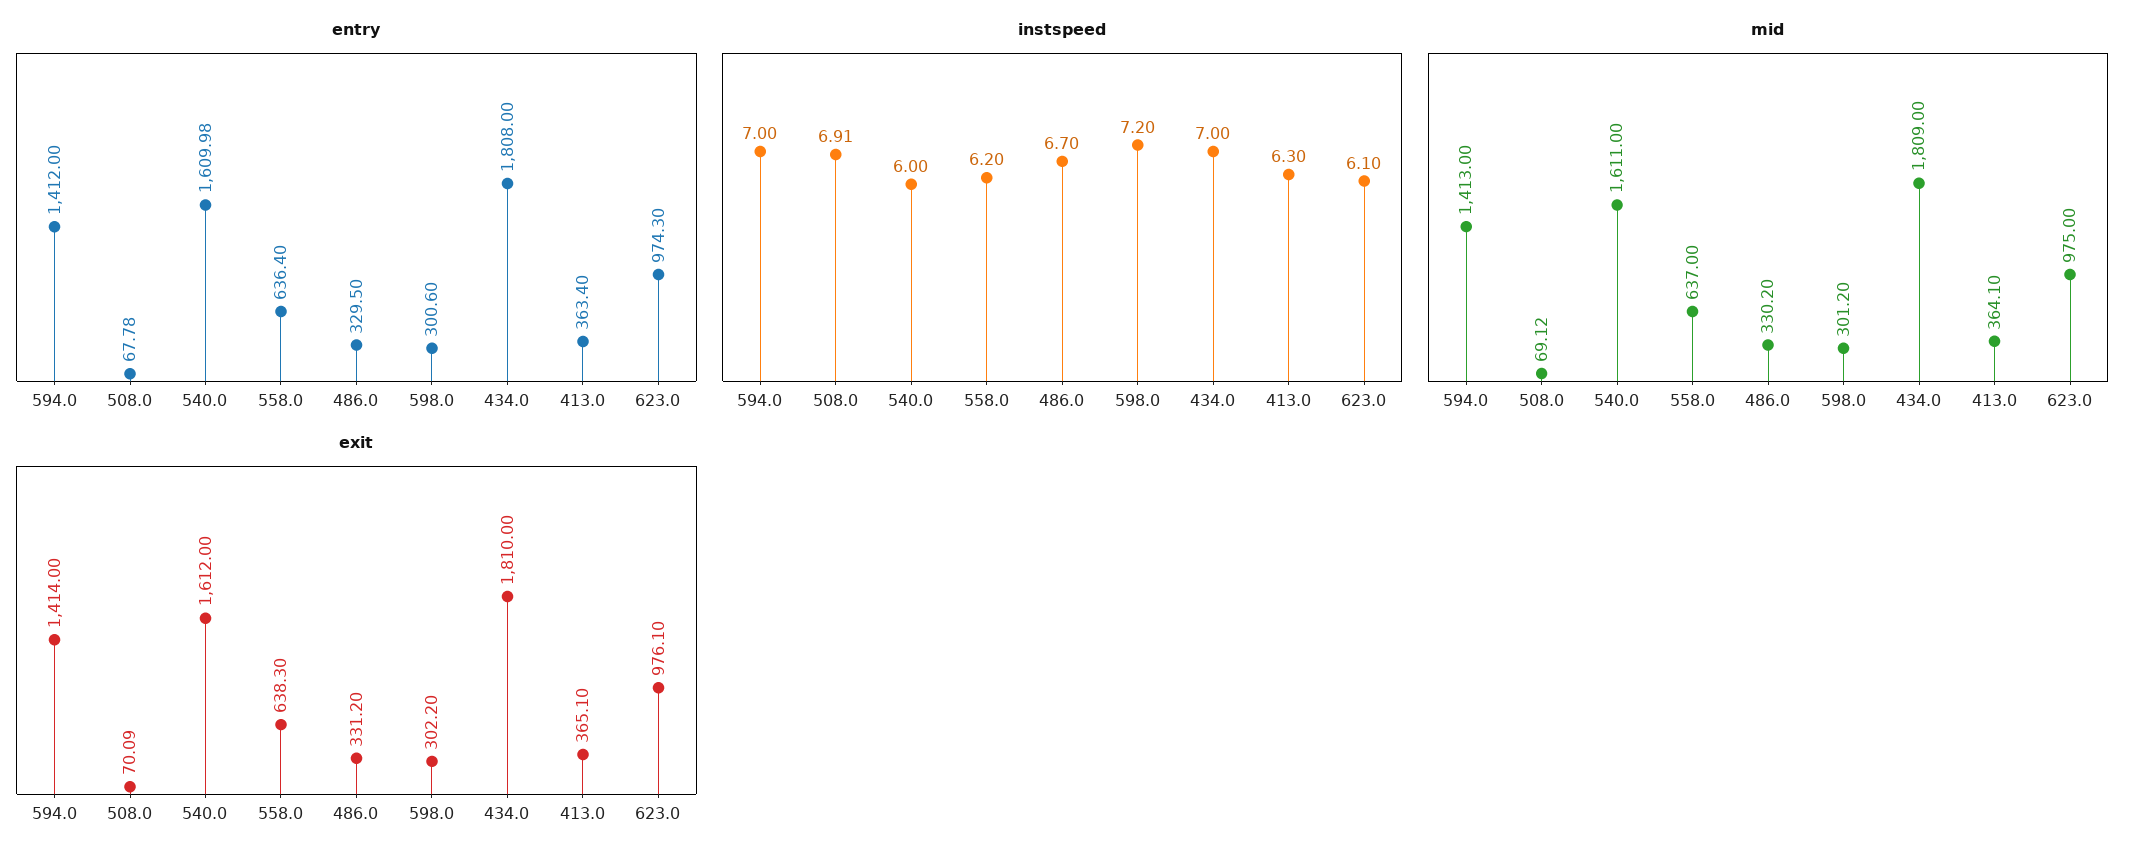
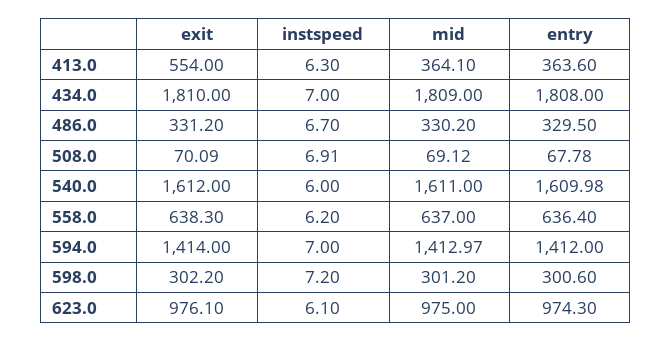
  {
    "entry": {
      "594.0": 1412,
      "508.0": 67.78,
      "540.0": 1609.98,
      "558.0": 636.4,
      "486.0": 329.5,
      "598.0": 300.6,
      "434.0": 1808,
-     "413.0": 363.4,
+     "413.0": 363.6,
      "623.0": 974.3
    },
    "instspeed": {
      "594.0": 7,
      "508.0": 6.91,
      "540.0": 6,
      "558.0": 6.2,
      "486.0": 6.7,
      "598.0": 7.2,
      "434.0": 7,
      "413.0": 6.3,
      "623.0": 6.1
    },
    "mid": {
-     "594.0": 1413,
+     "594.0": 1412.97,
      "508.0": 69.12,
      "540.0": 1611,
      "558.0": 637,
      "486.0": 330.2,
      "598.0": 301.2,
      "434.0": 1809,
      "413.0": 364.1,
      "623.0": 975
    },
    "exit": {
      "594.0": 1414,
      "508.0": 70.09,
      "540.0": 1612,
      "558.0": 638.3,
      "486.0": 331.2,
      "598.0": 302.2,
      "434.0": 1810,
-     "413.0": 365.1,
+     "413.0": 554,
      "623.0": 976.1
    }
  }

